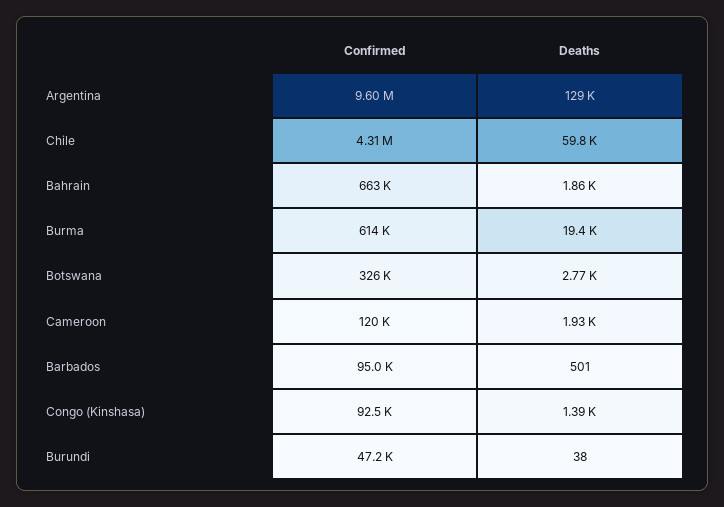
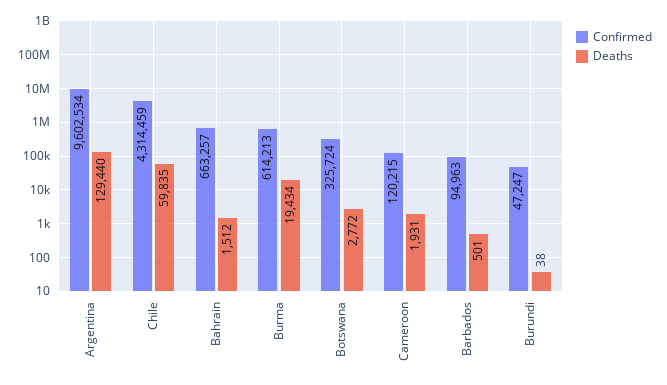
  {
    "Confirmed": {
      "Argentina": 9602534,
      "Chile": 4314459,
      "Bahrain": 663257,
      "Burma": 614213,
      "Botswana": 325724,
      "Cameroon": 120215,
      "Barbados": 94963,
-     "Congo (Kinshasa)": 92500,
      "Burundi": 47247
    },
    "Deaths": {
      "Argentina": 129440,
      "Chile": 59835,
-     "Bahrain": 1860,
+     "Bahrain": 1512,
      "Burma": 19434,
      "Botswana": 2772,
      "Cameroon": 1931,
      "Barbados": 501,
-     "Congo (Kinshasa)": 1390,
      "Burundi": 38
    }
  }

